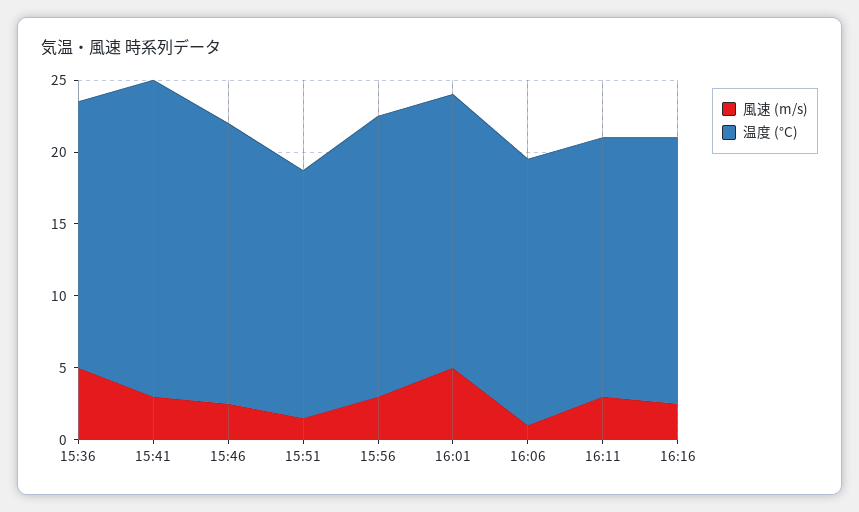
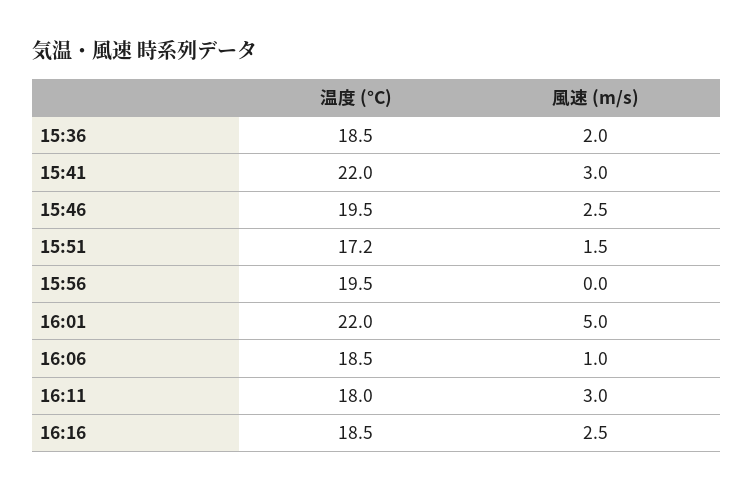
  {
    "風速 (m/s)": {
-     "15:36": 5,
+     "15:36": 2,
      "15:41": 3,
      "15:46": 2.5,
      "15:51": 1.5,
-     "15:56": 3,
+     "15:56": 0,
      "16:01": 5,
      "16:06": 1,
      "16:11": 3,
      "16:16": 2.5
    },
    "温度 (°C)": {
      "15:36": 18.5,
      "15:41": 22,
      "15:46": 19.5,
      "15:51": 17.2,
      "15:56": 19.5,
-     "16:01": 19,
+     "16:01": 22,
      "16:06": 18.5,
      "16:11": 18,
      "16:16": 18.5
    }
  }

